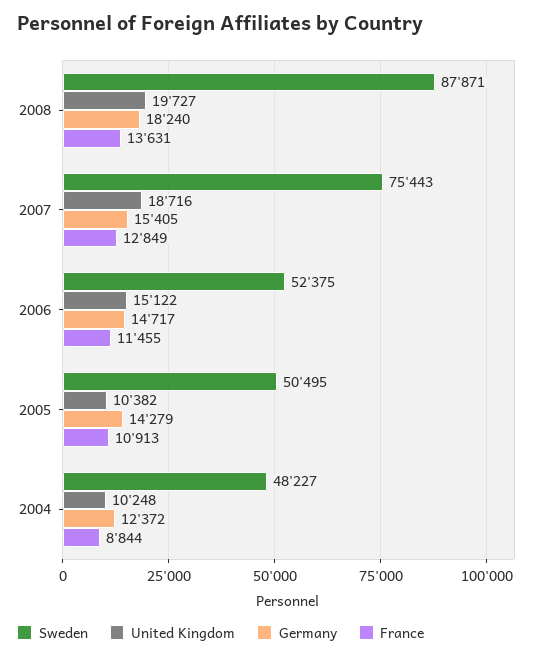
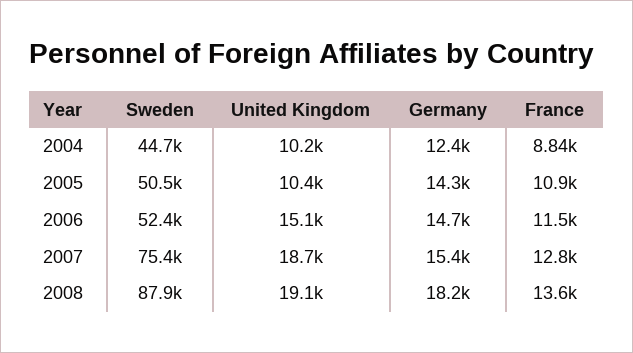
  {
    "Sweden": {
      "2008": 87871,
      "2007": 75443,
      "2006": 52375,
      "2005": 50495,
-     "2004": 48227
+     "2004": 44700
    },
    "United Kingdom": {
-     "2008": 19727,
+     "2008": 19100,
      "2007": 18716,
      "2006": 15122,
      "2005": 10382,
      "2004": 10248
    },
    "Germany": {
      "2008": 18240,
      "2007": 15405,
      "2006": 14717,
      "2005": 14279,
      "2004": 12372
    },
    "France": {
      "2008": 13631,
      "2007": 12849,
      "2006": 11455,
      "2005": 10913,
      "2004": 8844
    }
  }

